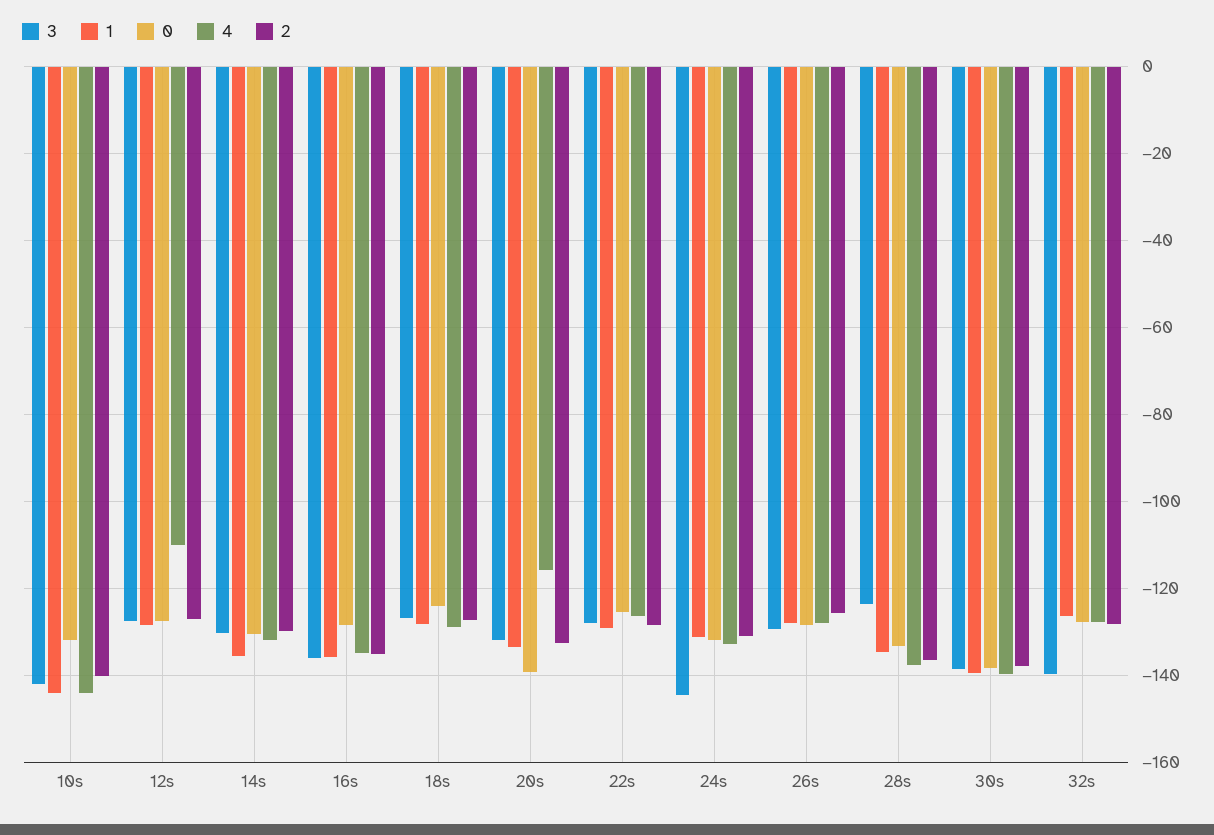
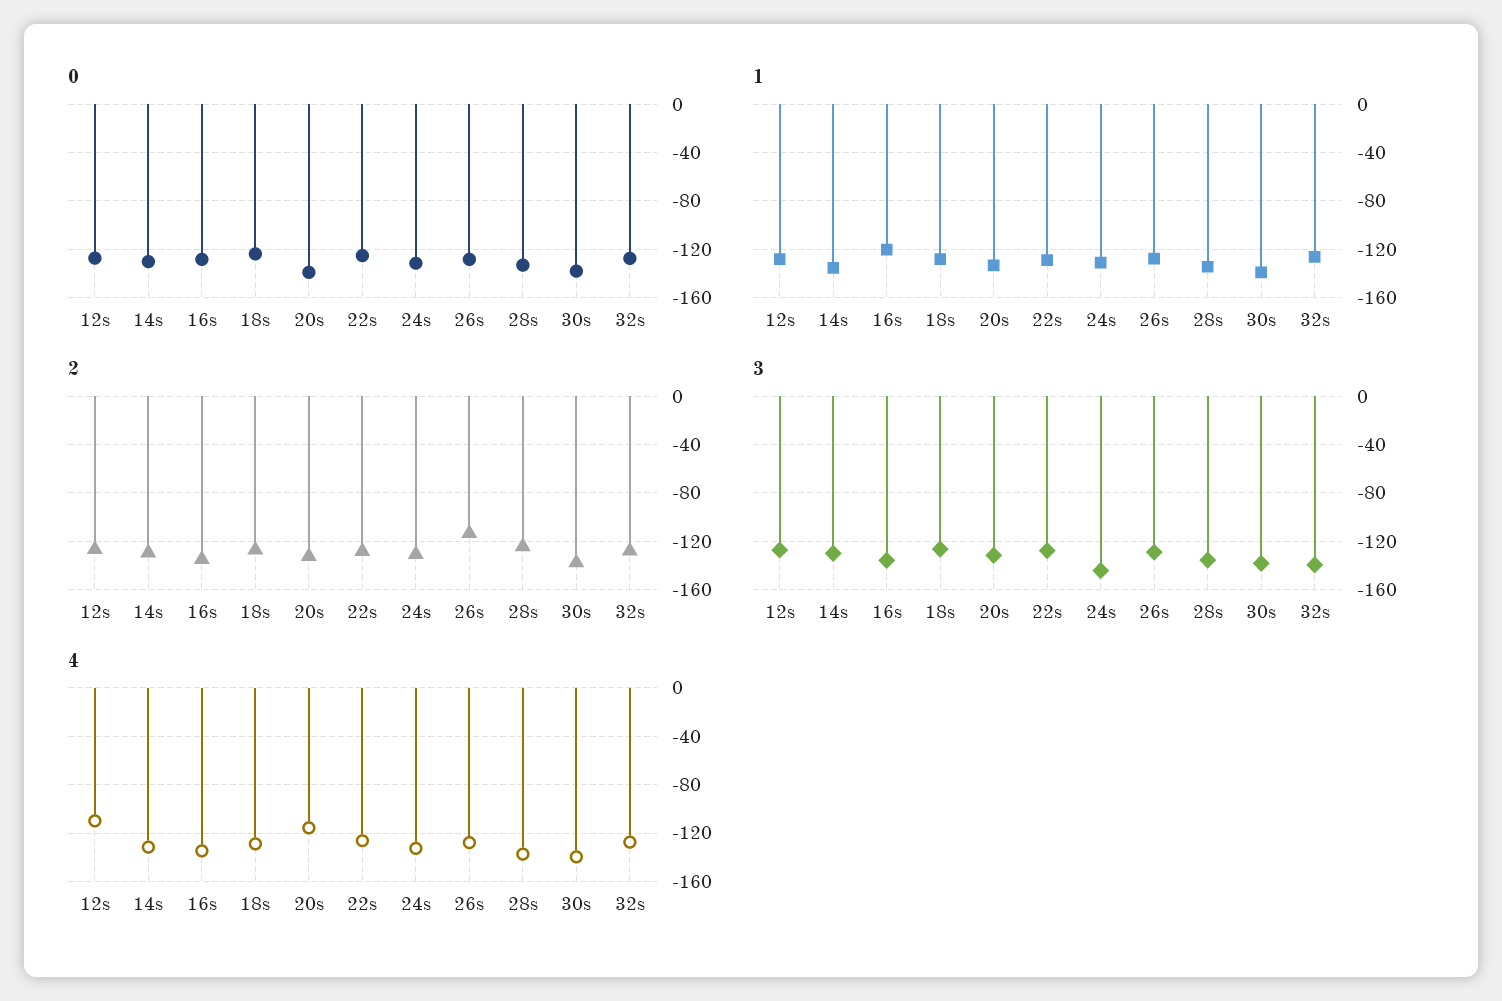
  {
    "3": {
-     "10s": -142,
      "12s": -128,
      "14s": -130,
      "16s": -136,
      "18s": -126,
      "20s": -132,
      "22s": -128,
      "24s": -144,
      "26s": -130,
-     "28s": -124,
+     "28s": -135,
      "30s": -138,
      "32s": -140
    },
    "1": {
-     "10s": -144,
      "12s": -128,
      "14s": -136,
-     "16s": -136,
+     "16s": -120,
      "18s": -128,
      "20s": -134,
      "22s": -130,
      "24s": -132,
      "26s": -128,
      "28s": -134,
      "30s": -140,
      "32s": -126
    },
    "0": {
-     "10s": -132,
      "12s": -128,
      "14s": -130,
      "16s": -128,
      "18s": -124,
      "20s": -140,
      "22s": -126,
      "24s": -132,
      "26s": -128,
      "28s": -134,
      "30s": -138,
      "32s": -128
    },
    "4": {
-     "10s": -144,
      "12s": -110,
      "14s": -132,
      "16s": -134,
      "18s": -128,
      "20s": -116,
      "22s": -126,
      "24s": -132,
      "26s": -128,
      "28s": -138,
      "30s": -140,
      "32s": -128
    },
    "2": {
-     "10s": -140,
      "12s": -126,
      "14s": -130,
      "16s": -136,
      "18s": -128,
      "20s": -132,
      "22s": -128,
      "24s": -130,
-     "26s": -126,
+     "26s": -115,
-     "28s": -136,
+     "28s": -125,
      "30s": -138,
      "32s": -128
    }
  }

